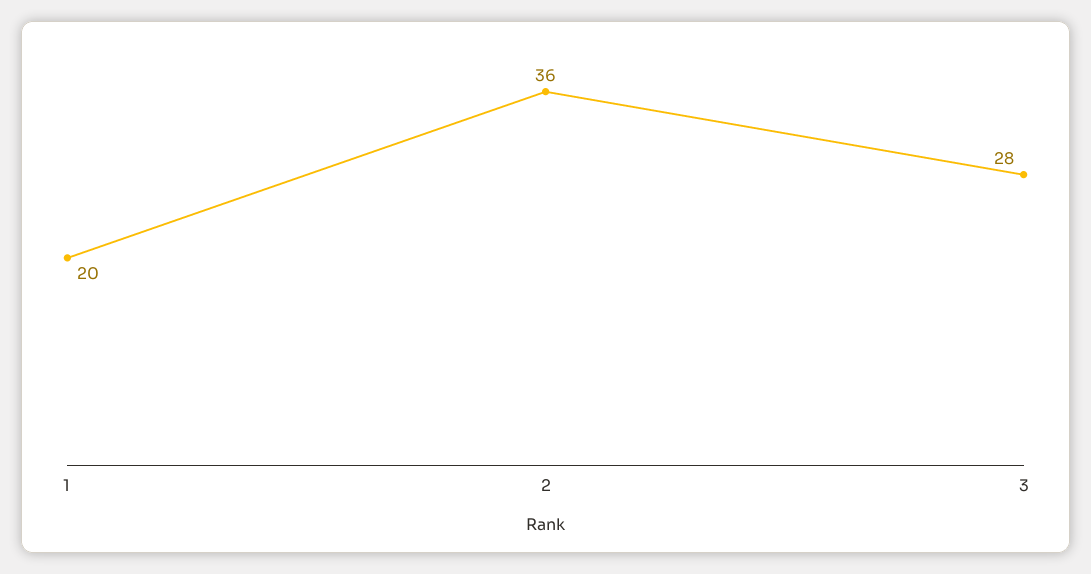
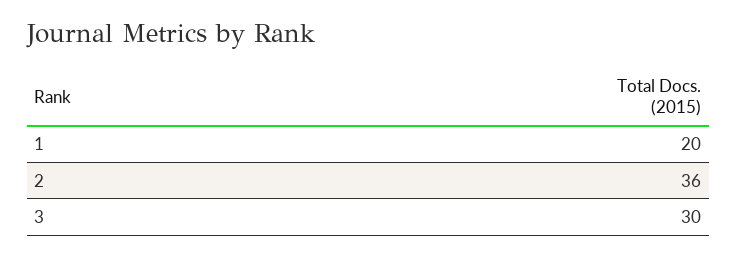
  {
    "1": 20,
    "2": 36,
-   "3": 28
+   "3": 30
  }

